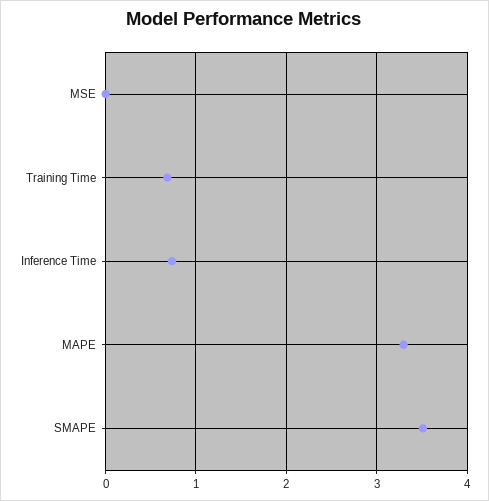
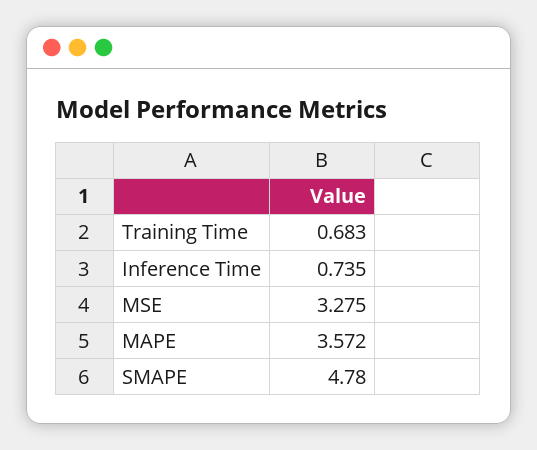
  {
-   "MSE": 0,
+   "MSE": 3.275,
    "Training Time": 0.683,
    "Inference Time": 0.735,
-   "MAPE": 3.3,
+   "MAPE": 3.572,
-   "SMAPE": 3.5
+   "SMAPE": 4.78
  }

